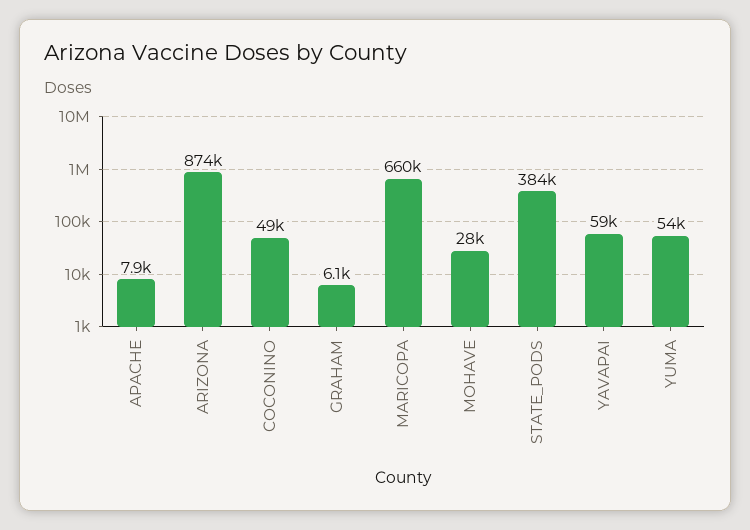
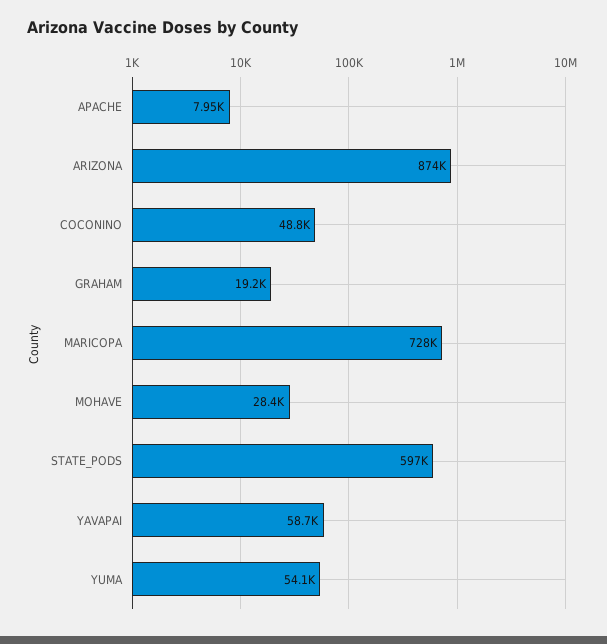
  {
    "APACHE": 7950,
    "ARIZONA": 874000,
    "COCONINO": 48800,
-   "GRAHAM": 6100,
+   "GRAHAM": 19200,
-   "MARICOPA": 660000,
+   "MARICOPA": 728000,
    "MOHAVE": 28400,
-   "STATE_PODS": 384000,
+   "STATE_PODS": 597000,
    "YAVAPAI": 58700,
    "YUMA": 54100
  }

